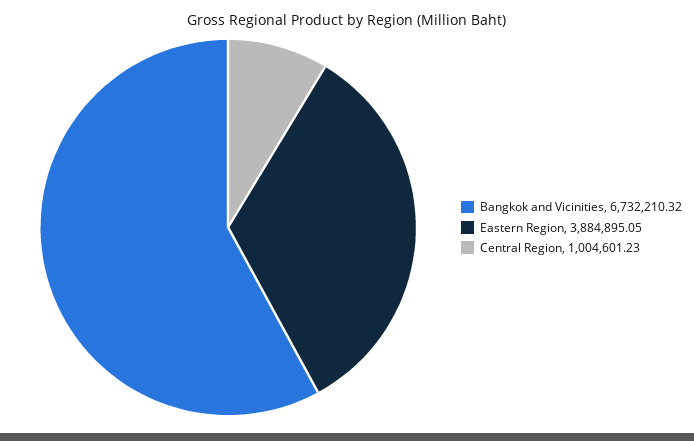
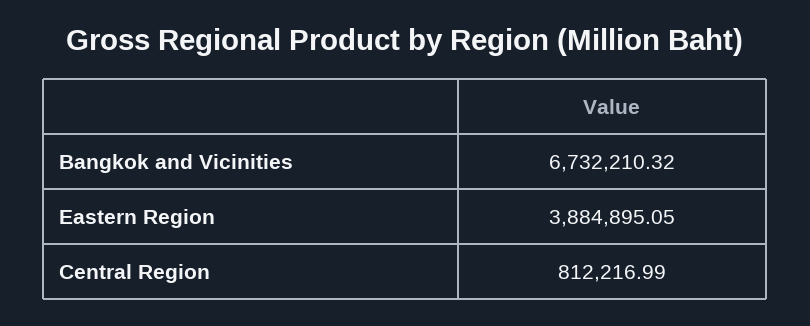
  {
    "Bangkok and Vicinities": 6732210.32,
    "Eastern Region": 3884895.05,
-   "Central Region": 1004601.23
+   "Central Region": 812216.99
  }

